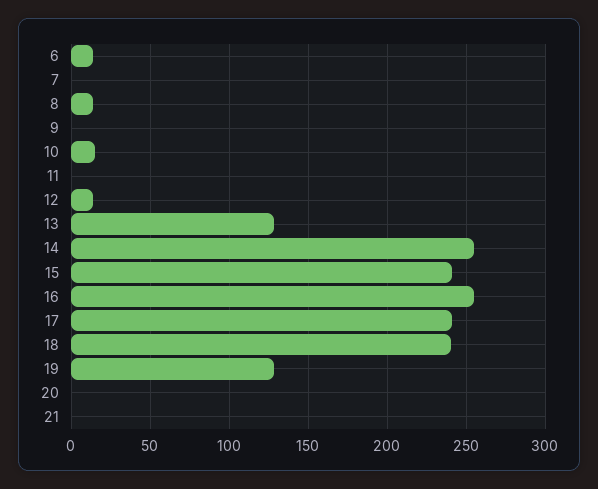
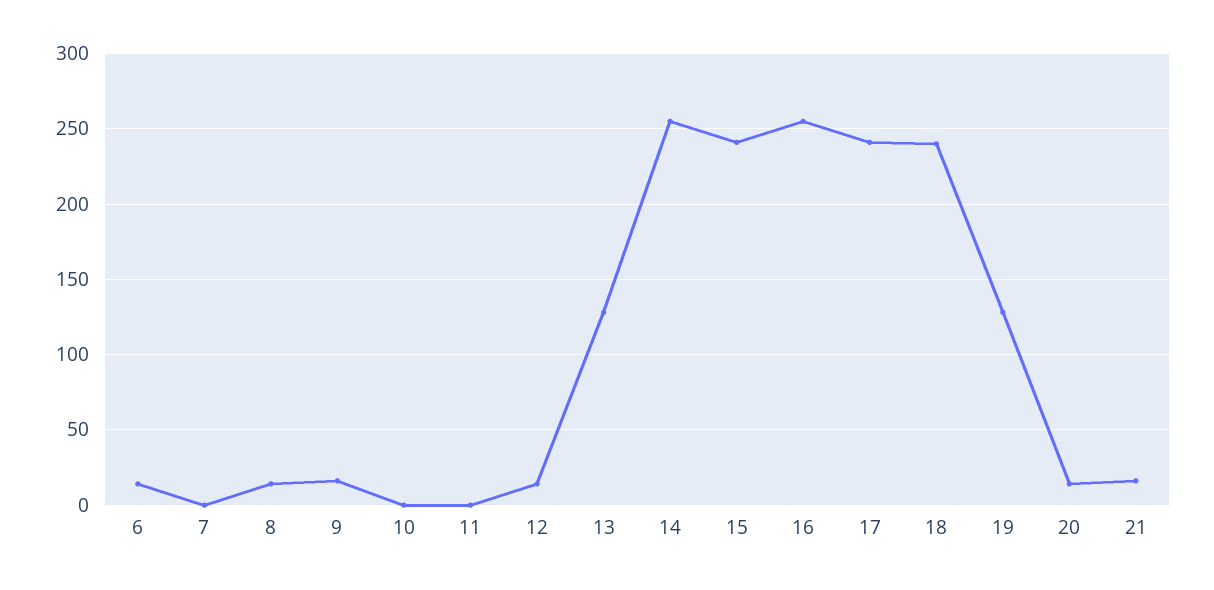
  {
    "6": 15,
    "7": 0,
    "8": 15,
-   "9": 0,
+   "9": 15,
-   "10": 15,
+   "10": 0,
    "11": 0,
    "12": 15,
    "13": 130,
    "14": 255,
    "15": 240,
    "16": 255,
    "17": 240,
    "18": 240,
    "19": 130,
-   "20": 0,
+   "20": 15,
-   "21": 0
+   "21": 15
  }

